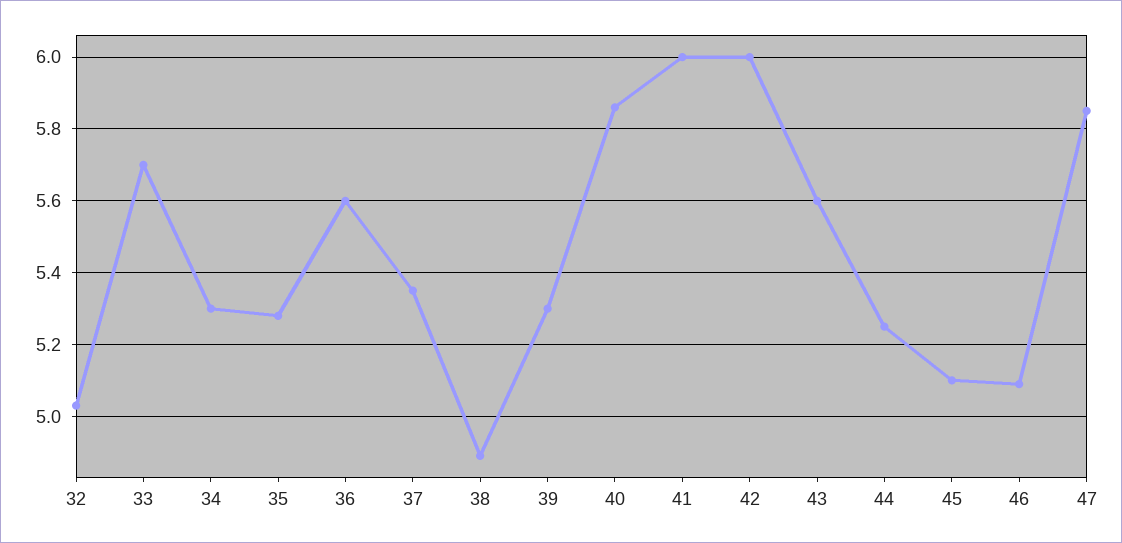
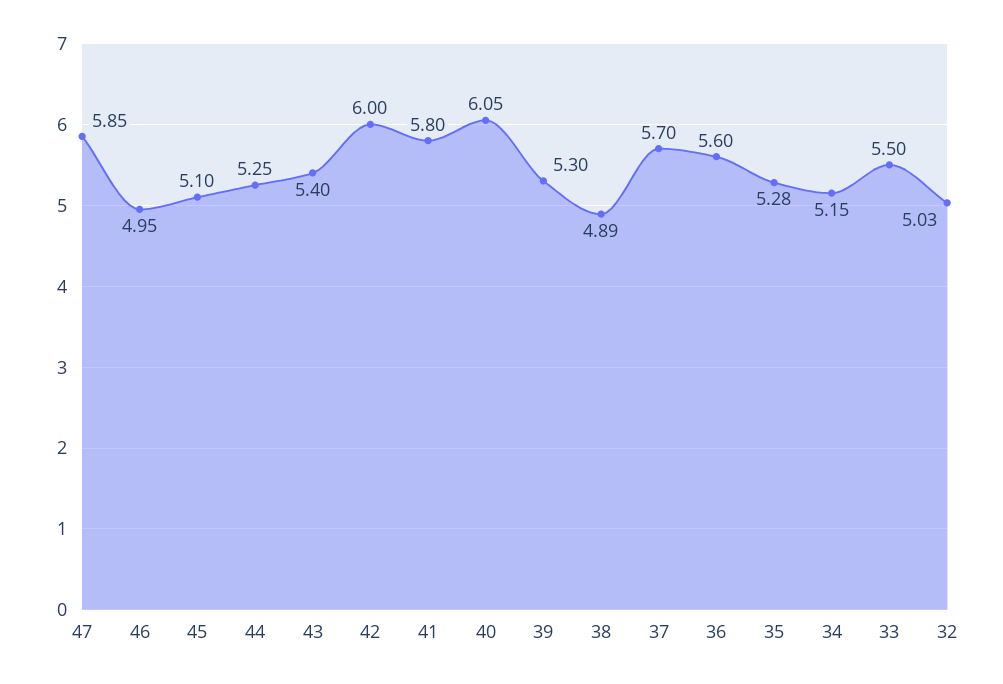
  {
    "32": 5.03,
-   "33": 5.7,
+   "33": 5.5,
-   "34": 5.3,
+   "34": 5.15,
    "35": 5.28,
    "36": 5.6,
-   "37": 5.35,
+   "37": 5.7,
    "38": 4.89,
    "39": 5.3,
-   "40": 5.85,
+   "40": 6.05,
-   "41": 6,
+   "41": 5.8,
    "42": 6,
-   "43": 5.6,
+   "43": 5.4,
    "44": 5.25,
    "45": 5.1,
-   "46": 5.1,
+   "46": 4.95,
    "47": 5.85
  }

